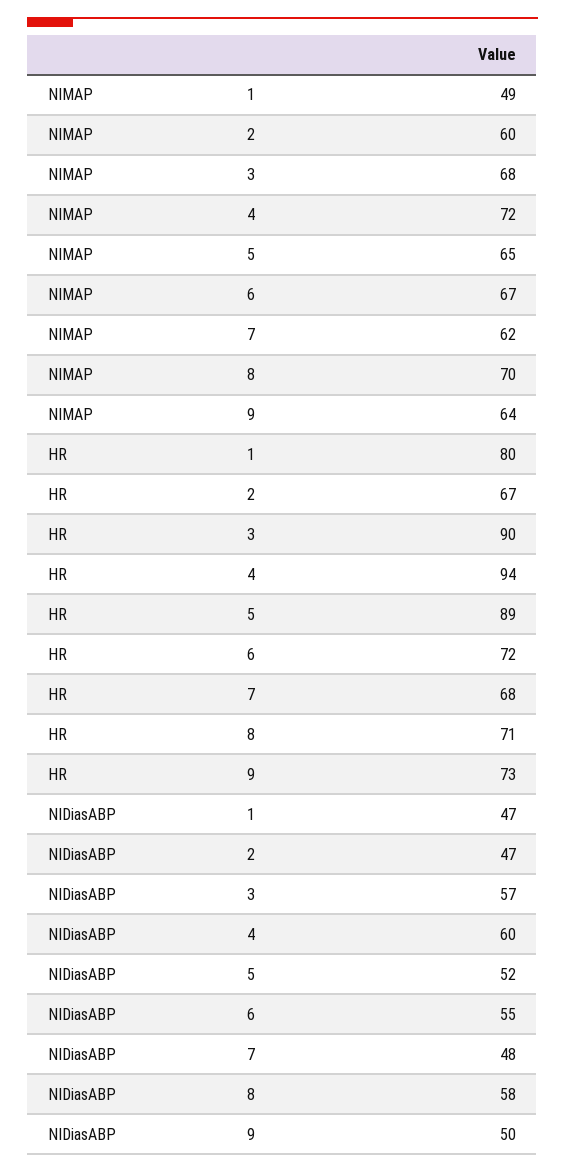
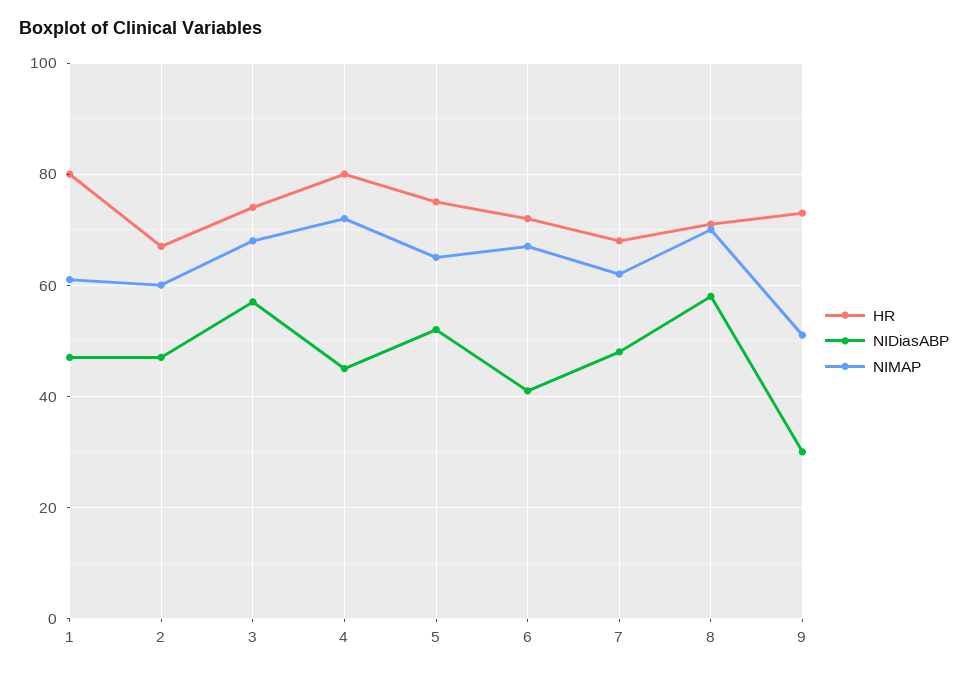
  {
    "NIMAP": {
-     "1": 49,
+     "1": 60,
      "2": 60,
      "3": 68,
      "4": 72,
      "5": 65,
      "6": 67,
      "7": 62,
      "8": 70,
-     "9": 64
+     "9": 50
    },
    "HR": {
      "1": 80,
      "2": 67,
-     "3": 90,
+     "3": 75,
-     "4": 94,
+     "4": 80,
-     "5": 89,
+     "5": 75,
      "6": 72,
      "7": 68,
      "8": 71,
      "9": 73
    },
    "NIDiasABP": {
      "1": 47,
      "2": 47,
      "3": 57,
-     "4": 60,
+     "4": 45,
      "5": 52,
-     "6": 55,
+     "6": 40,
      "7": 48,
      "8": 58,
-     "9": 50
+     "9": 30
    }
  }

